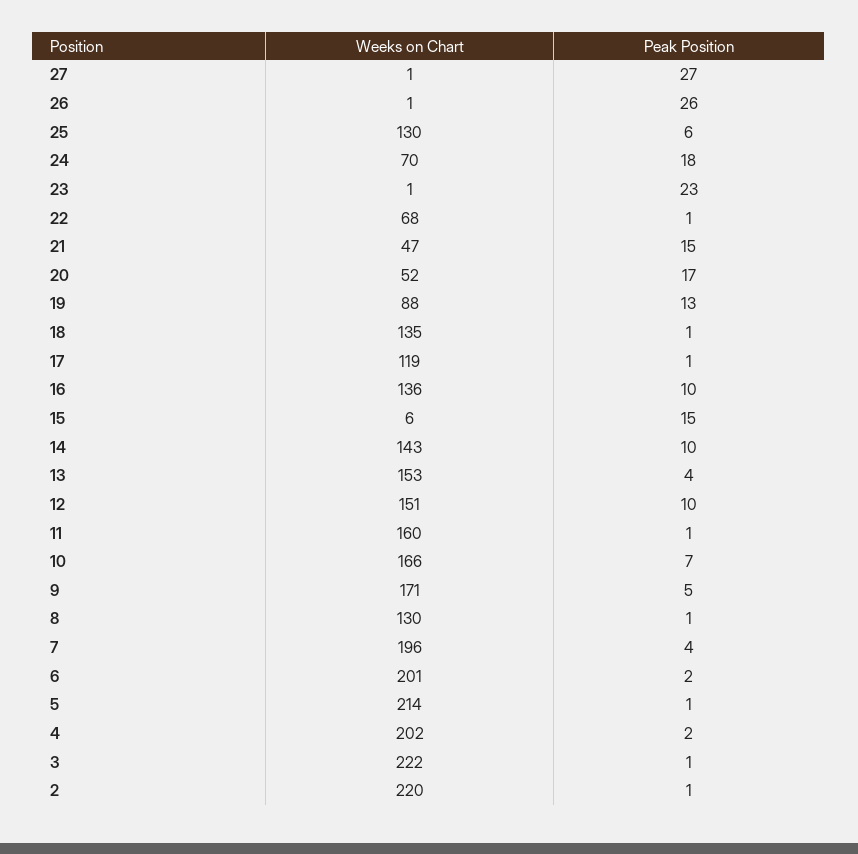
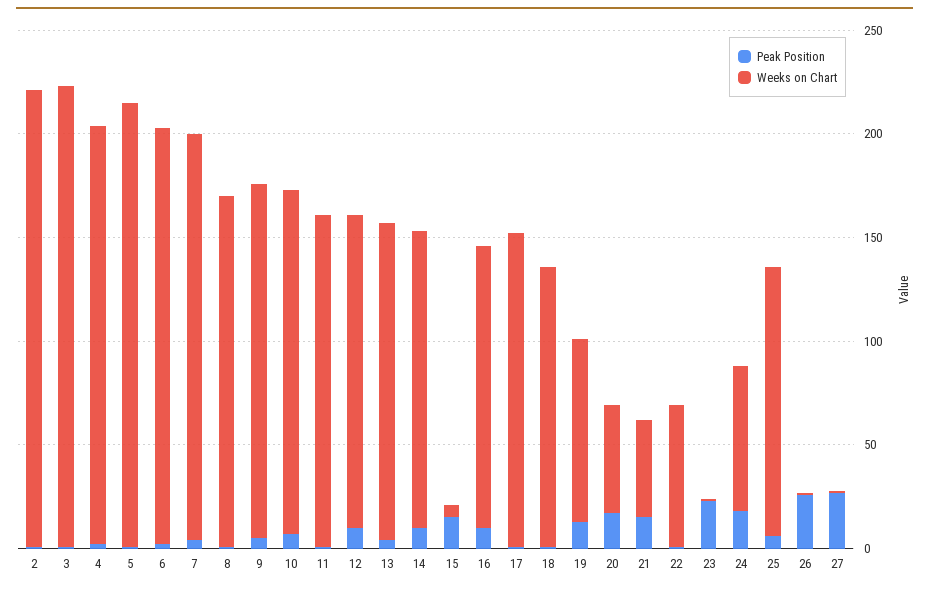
  {
    "Weeks on Chart": {
      "27": 1,
      "26": 1,
      "25": 130,
      "24": 70,
      "23": 1,
      "22": 68,
      "21": 47,
      "20": 52,
      "19": 88,
      "18": 135,
-     "17": 119,
+     "17": 150,
      "16": 136,
      "15": 6,
      "14": 143,
      "13": 153,
      "12": 151,
      "11": 160,
      "10": 166,
      "9": 171,
-     "8": 130,
+     "8": 170,
      "7": 196,
      "6": 201,
      "5": 214,
      "4": 202,
      "3": 222,
      "2": 220
    },
    "Peak Position": {
      "27": 27,
      "26": 26,
      "25": 6,
      "24": 18,
      "23": 23,
      "22": 1,
      "21": 15,
      "20": 17,
      "19": 13,
      "18": 1,
      "17": 1,
      "16": 10,
      "15": 15,
      "14": 10,
      "13": 4,
      "12": 10,
      "11": 1,
      "10": 7,
      "9": 5,
      "8": 1,
      "7": 4,
      "6": 2,
      "5": 1,
      "4": 2,
      "3": 1,
      "2": 1
    }
  }

